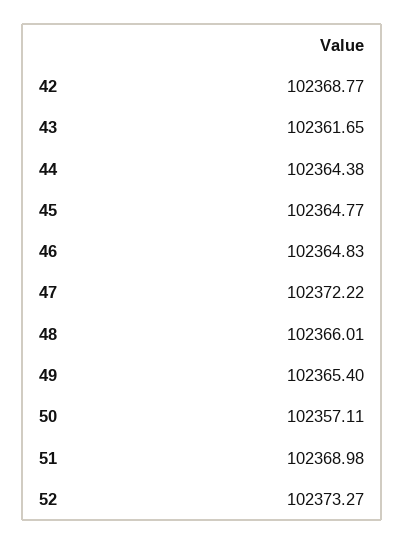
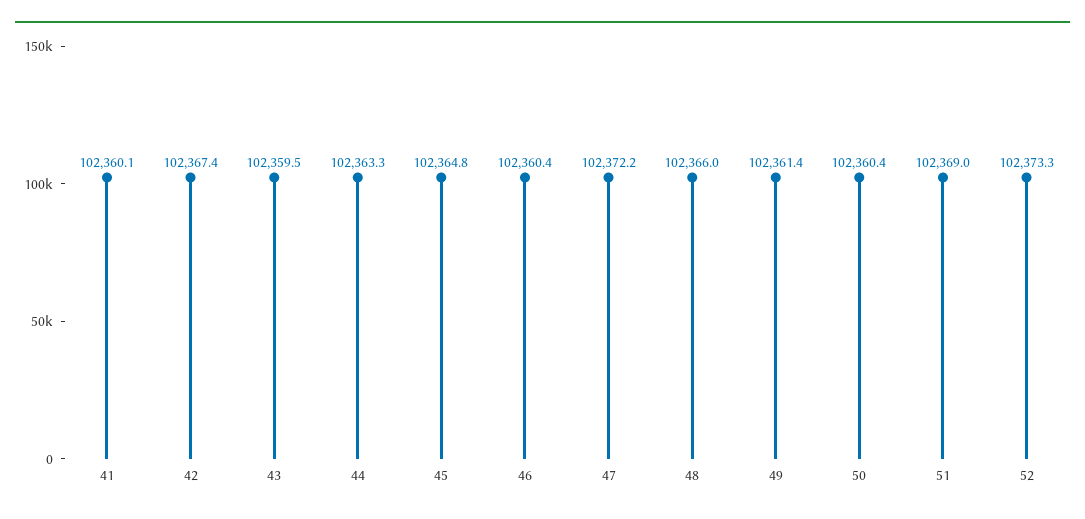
  {
-   "42": 102368.77,
+   "42": 102367.4,
-   "43": 102361.65,
+   "43": 102359.5,
-   "44": 102364.38,
+   "44": 102363.3,
    "45": 102364.77,
-   "46": 102364.83,
+   "46": 102360.4,
    "47": 102372.22,
    "48": 102366.01,
-   "49": 102365.4,
+   "49": 102361.4,
-   "50": 102357.11,
+   "50": 102360.4,
    "51": 102368.98,
-   "52": 102373.27
+   "52": 102373.27,
+   "41": 102360.1
  }

